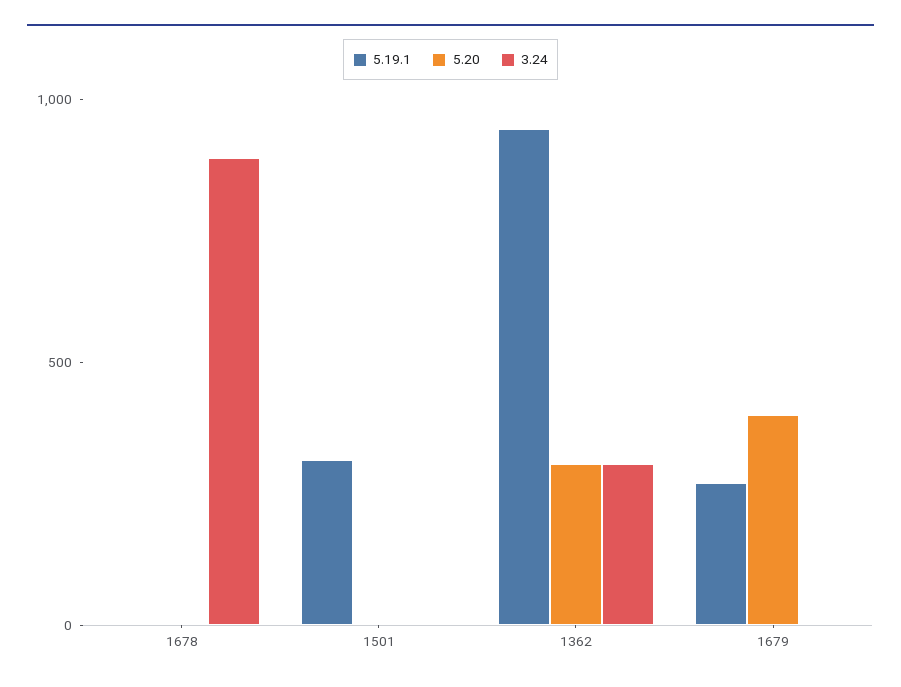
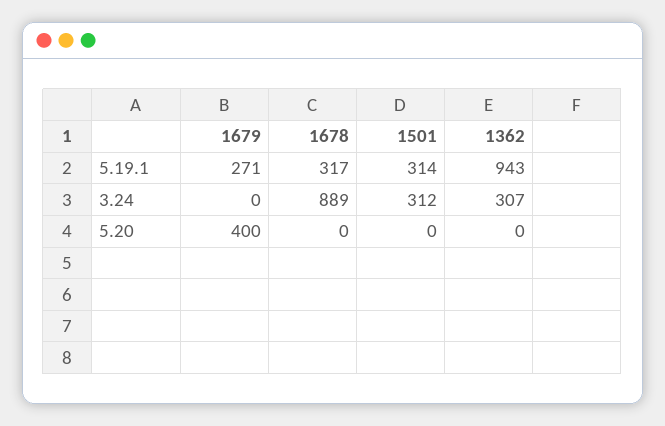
  {
    "5.19.1": {
-     "1678": 0,
+     "1678": 317,
      "1501": 314,
      "1362": 943,
      "1679": 271
    },
    "5.20": {
      "1678": 0,
      "1501": 0,
-     "1362": 300,
+     "1362": 0,
      "1679": 400
    },
    "3.24": {
      "1678": 889,
-     "1501": 0,
+     "1501": 312,
      "1362": 307,
      "1679": 0
    }
  }

